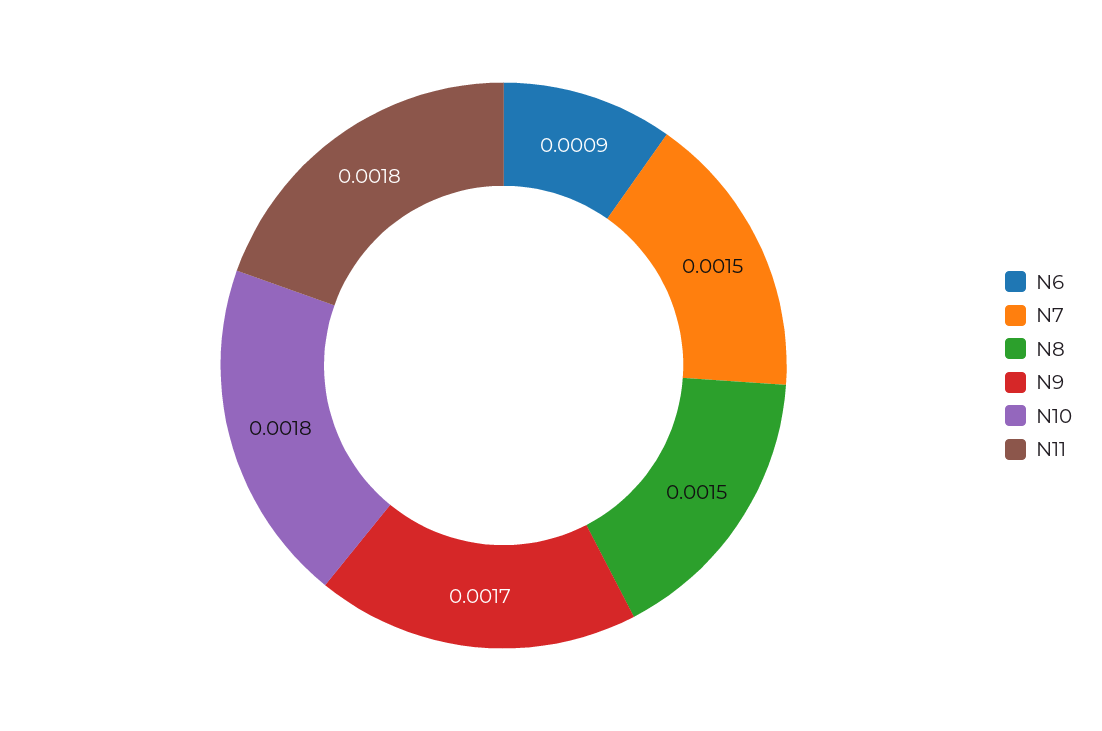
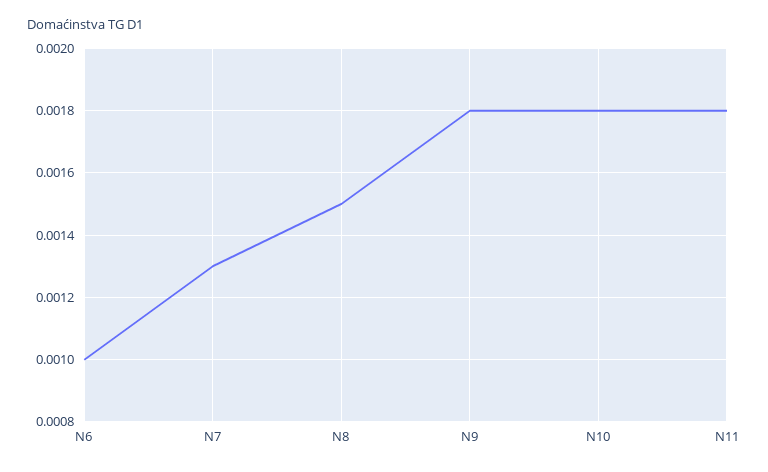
  {
-   "N6": 0.0009,
+   "N6": 0.001,
-   "N7": 0.0015,
+   "N7": 0.0013,
    "N8": 0.0015,
-   "N9": 0.0017,
+   "N9": 0.0018,
    "N10": 0.0018,
    "N11": 0.0018
  }

